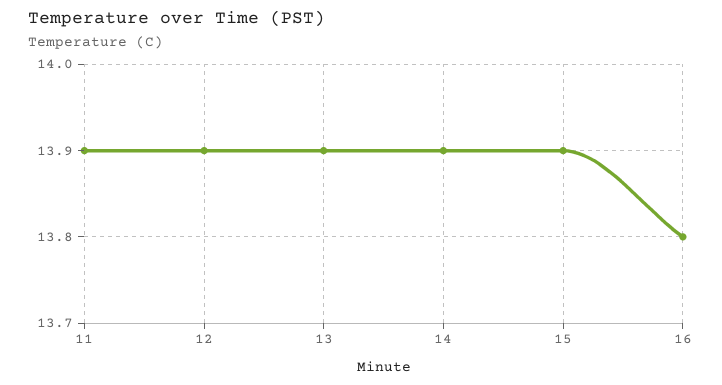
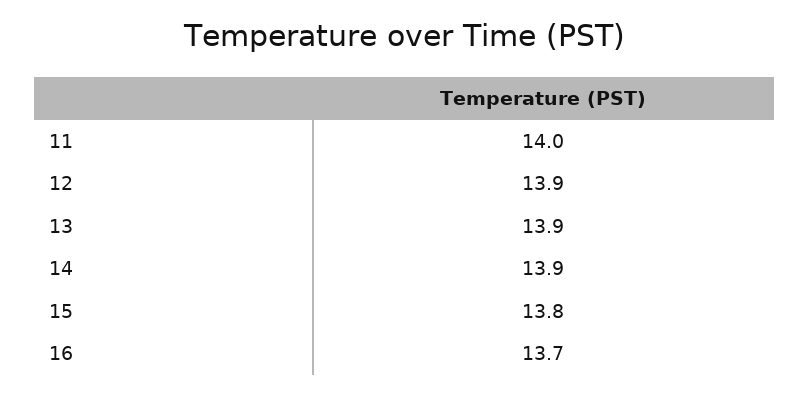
  {
-   "11": 13.9,
+   "11": 14,
    "12": 13.9,
    "13": 13.9,
    "14": 13.9,
-   "15": 13.9,
+   "15": 13.8,
-   "16": 13.8
+   "16": 13.7
  }

